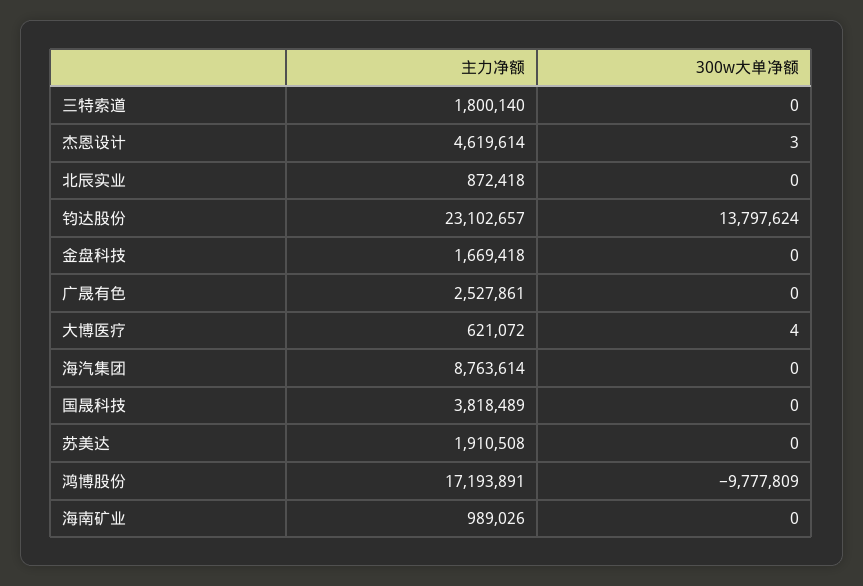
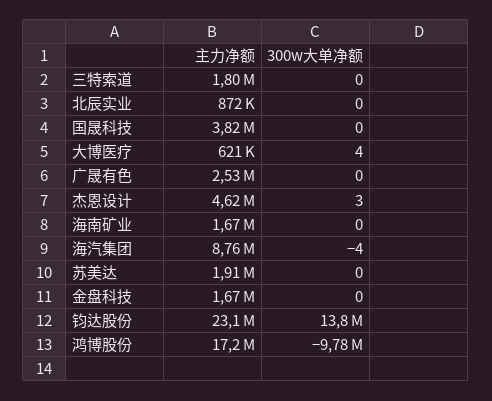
  {
    "主力净额": {
      "三特索道": 1800140,
      "杰恩设计": 4619614,
      "北辰实业": 872418,
      "钧达股份": 23102657,
      "金盘科技": 1669418,
      "广晟有色": 2527861,
      "大博医疗": 621072,
      "海汽集团": 8763614,
      "国晟科技": 3818489,
      "苏美达": 1910508,
      "鸿博股份": 17193891,
-     "海南矿业": 989026
+     "海南矿业": 1670000
    },
    "300w大单净额": {
      "三特索道": 0,
      "杰恩设计": 3,
      "北辰实业": 0,
      "钧达股份": 13797624,
      "金盘科技": 0,
      "广晟有色": 0,
      "大博医疗": 4,
-     "海汽集团": 0,
+     "海汽集团": -4,
      "国晟科技": 0,
      "苏美达": 0,
      "鸿博股份": -9777809,
      "海南矿业": 0
    }
  }

